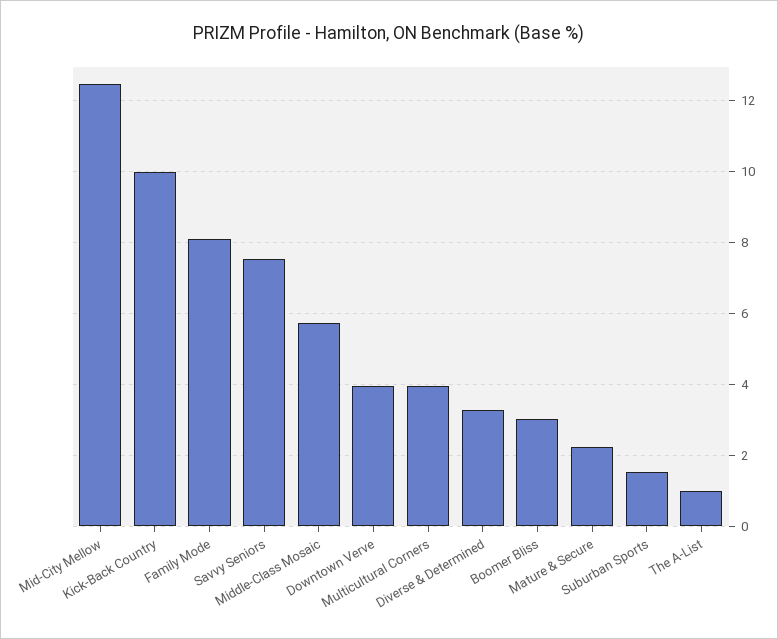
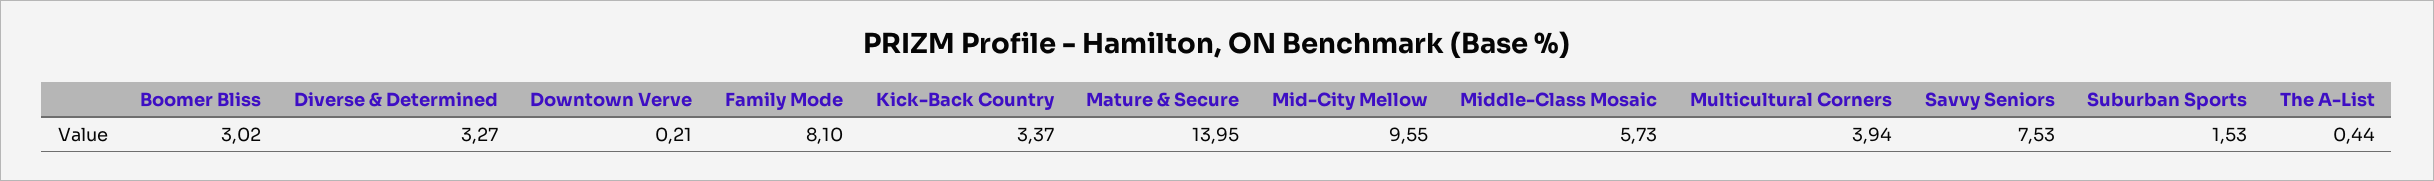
  {
-   "Mid-City Mellow": 12.4,
+   "Mid-City Mellow": 9.55,
-   "Kick-Back Country": 10,
+   "Kick-Back Country": 3.37,
    "Family Mode": 8.1,
    "Savvy Seniors": 7.53,
    "Middle-Class Mosaic": 5.73,
-   "Downtown Verve": 4,
+   "Downtown Verve": 0.21,
    "Multicultural Corners": 3.94,
    "Diverse & Determined": 3.27,
    "Boomer Bliss": 3.02,
-   "Mature & Secure": 2.2,
+   "Mature & Secure": 13.95,
    "Suburban Sports": 1.53,
-   "The A-List": 1
+   "The A-List": 0.44
  }

